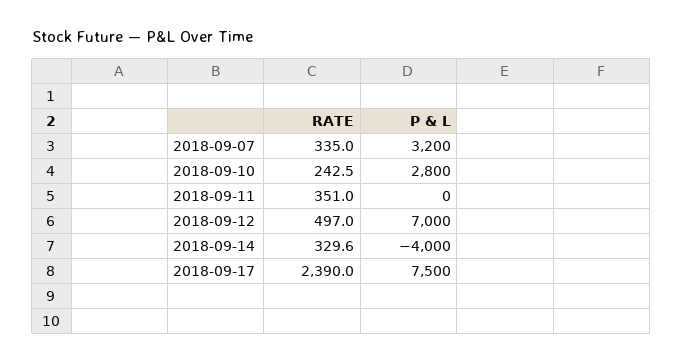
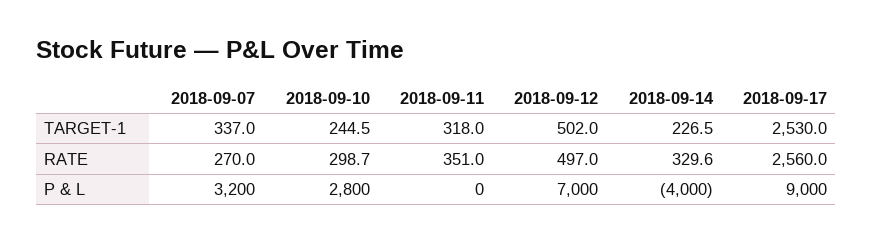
  {
    "RATE": {
-     "2018-09-07": 335,
+     "2018-09-07": 270,
-     "2018-09-10": 242.5,
+     "2018-09-10": 298.7,
      "2018-09-11": 351,
      "2018-09-12": 497,
      "2018-09-14": 329.6,
-     "2018-09-17": 2390
+     "2018-09-17": 2560
    },
    "P & L": {
      "2018-09-07": 3200,
      "2018-09-10": 2800,
      "2018-09-11": 0,
      "2018-09-12": 7000,
      "2018-09-14": -4000,
-     "2018-09-17": 7500
+     "2018-09-17": 9000
-   }
+   },
+   "TARGET-1": {
+     "2018-09-07": 337,
+     "2018-09-10": 244.5,
+     "2018-09-11": 318,
+     "2018-09-12": 502,
+     "2018-09-14": 226.5,
+     "2018-09-17": 2530
+   }
  }

